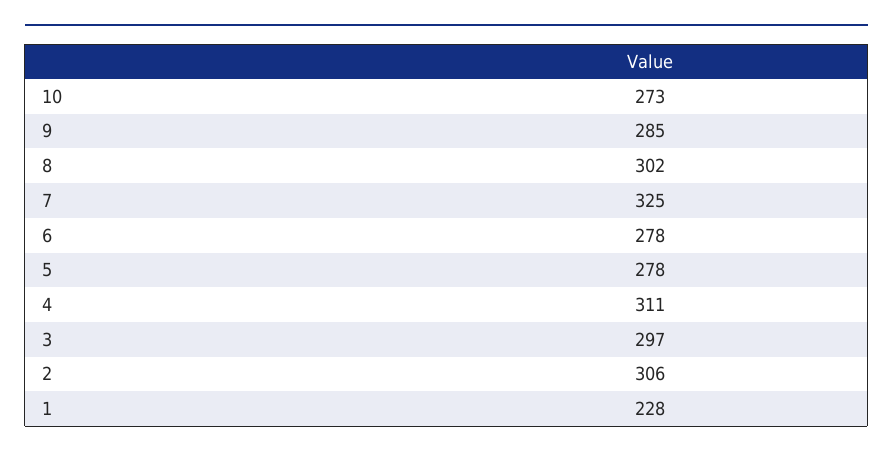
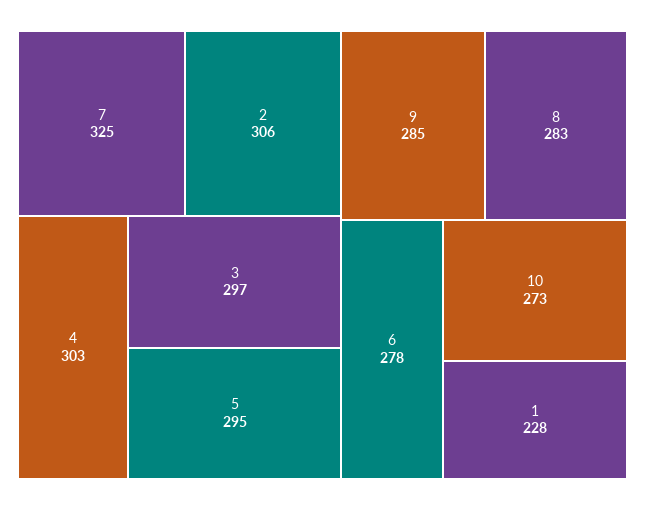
  {
    "10": 273,
    "9": 285,
-   "8": 302,
+   "8": 283,
    "7": 325,
    "6": 278,
-   "5": 278,
+   "5": 295,
-   "4": 311,
+   "4": 303,
    "3": 297,
    "2": 306,
    "1": 228
  }

